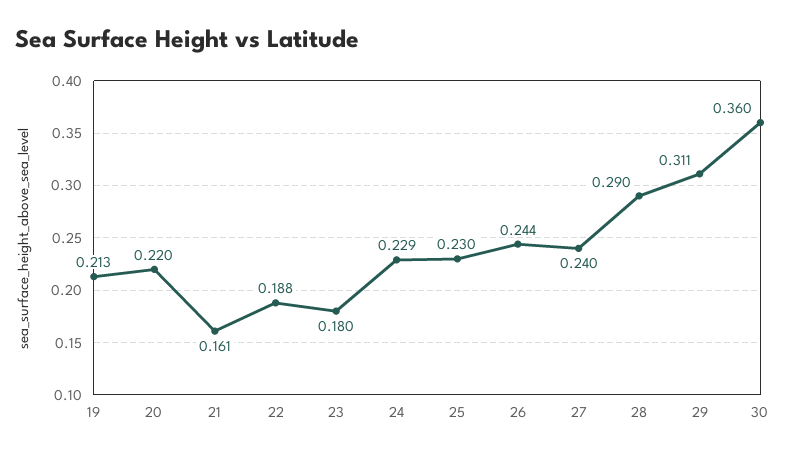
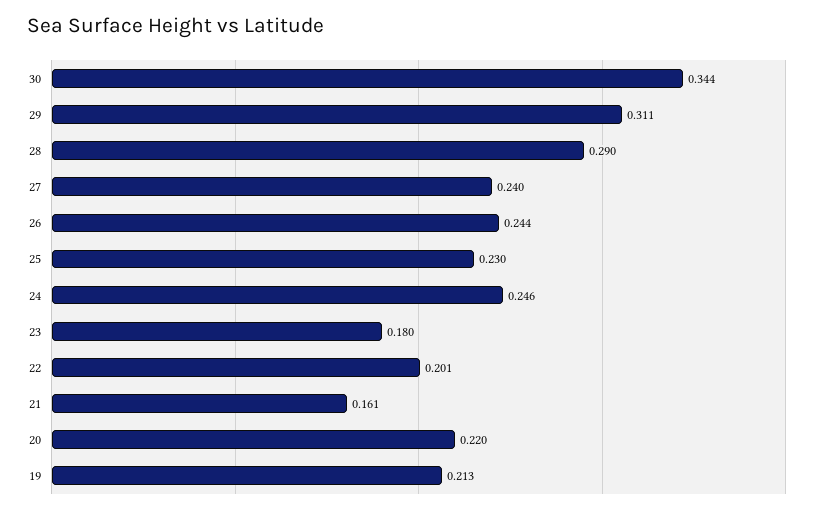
  {
    "19": 0.213,
    "20": 0.22,
    "21": 0.161,
-   "22": 0.188,
+   "22": 0.201,
    "23": 0.18,
-   "24": 0.229,
+   "24": 0.246,
    "25": 0.23,
    "26": 0.244,
    "27": 0.24,
    "28": 0.29,
    "29": 0.311,
-   "30": 0.36
+   "30": 0.344
  }

